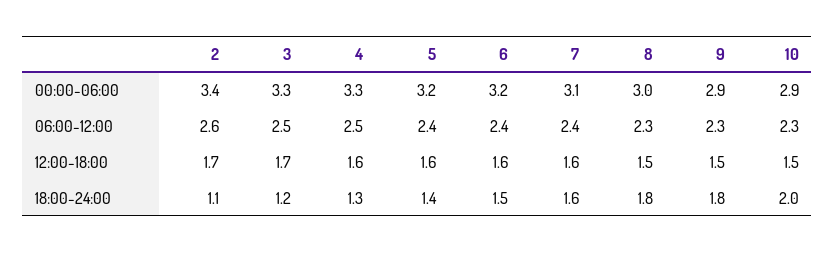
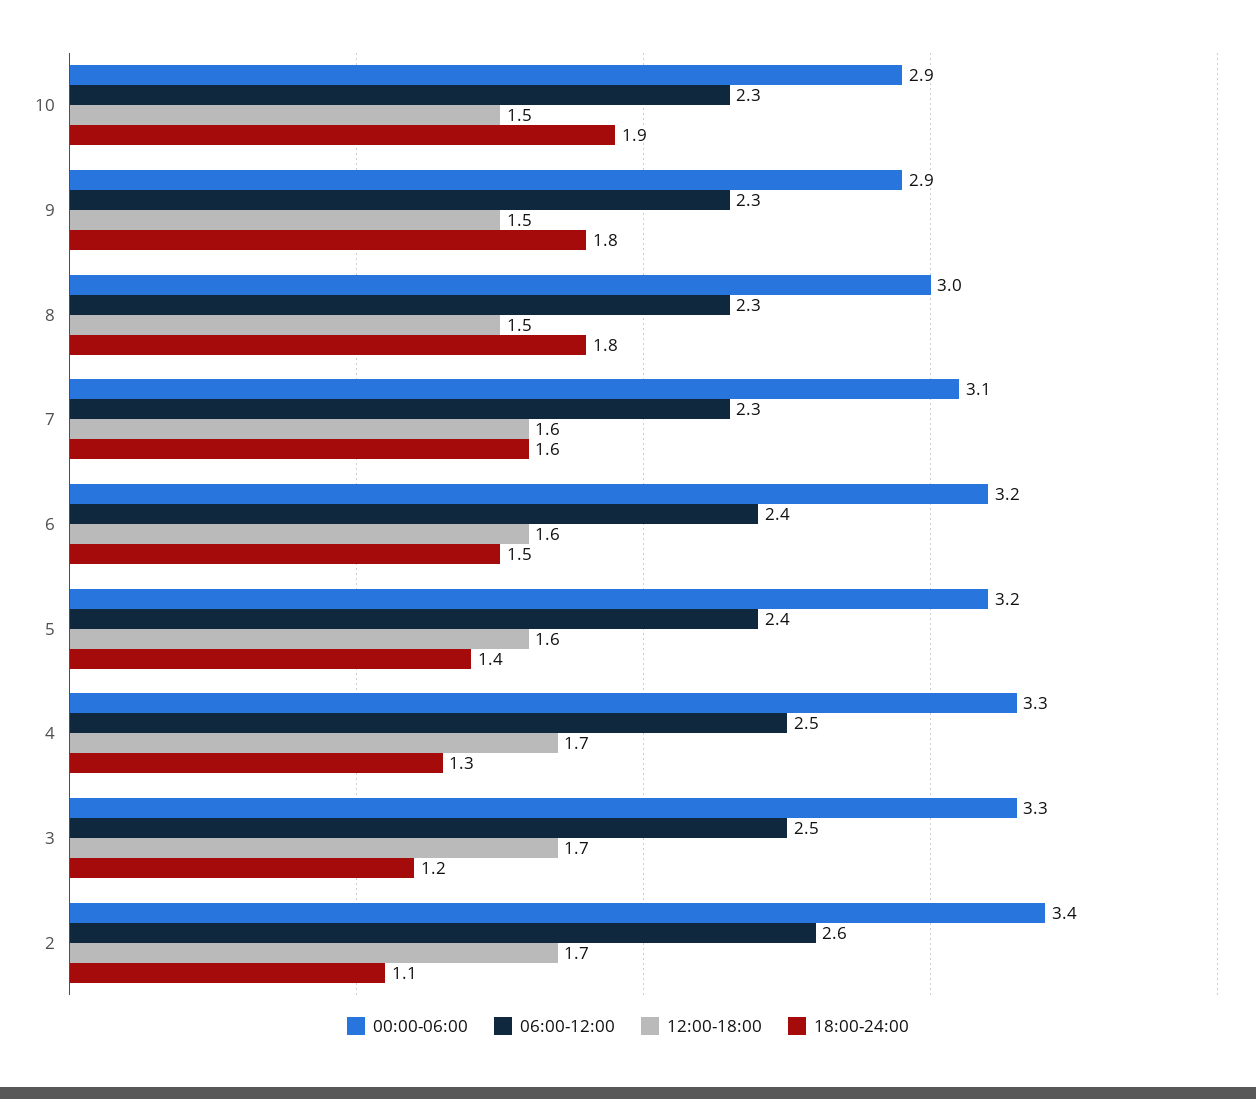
  {
    "00:00-06:00": {
      "2": 3.4,
      "3": 3.3,
      "4": 3.3,
      "5": 3.2,
      "6": 3.2,
      "7": 3.1,
      "8": 3,
      "9": 2.9,
      "10": 2.9
    },
    "06:00-12:00": {
      "2": 2.6,
      "3": 2.5,
      "4": 2.5,
      "5": 2.4,
      "6": 2.4,
-     "7": 2.4,
+     "7": 2.3,
      "8": 2.3,
      "9": 2.3,
      "10": 2.3
    },
    "12:00-18:00": {
      "2": 1.7,
      "3": 1.7,
-     "4": 1.6,
+     "4": 1.7,
      "5": 1.6,
      "6": 1.6,
      "7": 1.6,
      "8": 1.5,
      "9": 1.5,
      "10": 1.5
    },
    "18:00-24:00": {
      "2": 1.1,
      "3": 1.2,
      "4": 1.3,
      "5": 1.4,
      "6": 1.5,
      "7": 1.6,
      "8": 1.8,
      "9": 1.8,
-     "10": 2
+     "10": 1.9
    }
  }

